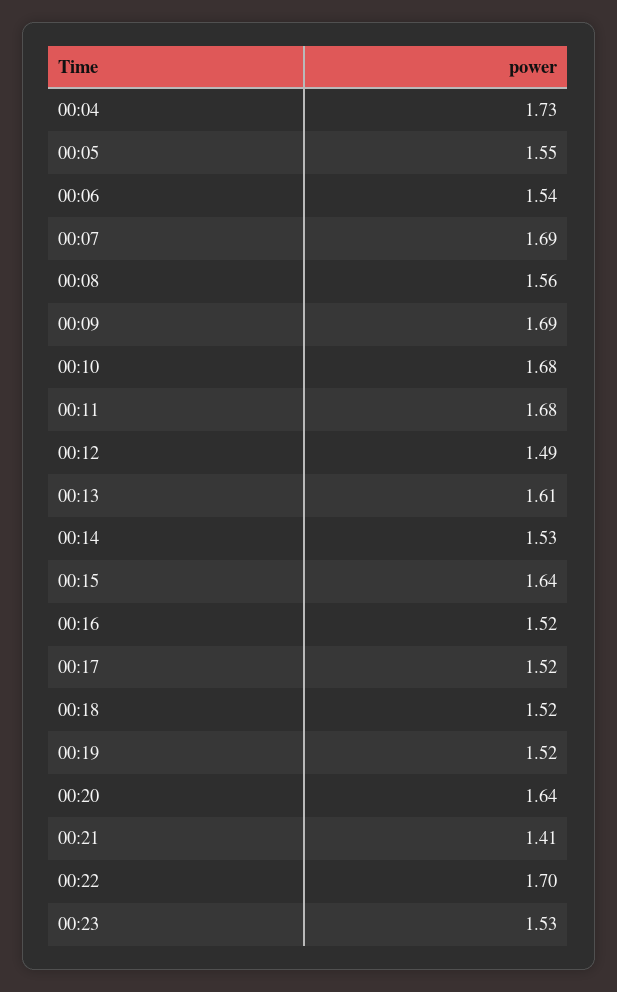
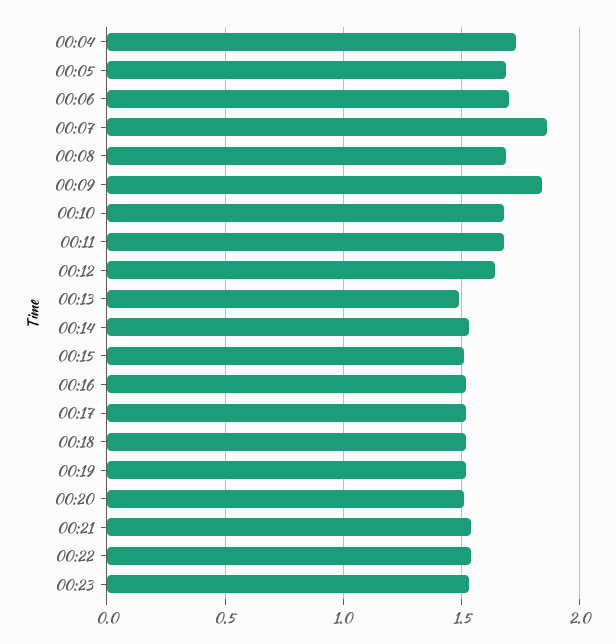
  {
    "00:04": 1.73,
-   "00:05": 1.55,
+   "00:05": 1.7,
-   "00:06": 1.54,
+   "00:06": 1.7,
-   "00:07": 1.69,
+   "00:07": 1.85,
-   "00:08": 1.56,
+   "00:08": 1.7,
-   "00:09": 1.69,
+   "00:09": 1.85,
    "00:10": 1.68,
    "00:11": 1.68,
-   "00:12": 1.49,
+   "00:12": 1.65,
-   "00:13": 1.61,
+   "00:13": 1.5,
    "00:14": 1.53,
-   "00:15": 1.64,
+   "00:15": 1.5,
    "00:16": 1.52,
    "00:17": 1.52,
    "00:18": 1.52,
    "00:19": 1.52,
-   "00:20": 1.64,
+   "00:20": 1.5,
-   "00:21": 1.41,
+   "00:21": 1.55,
-   "00:22": 1.7,
+   "00:22": 1.55,
    "00:23": 1.53
  }

